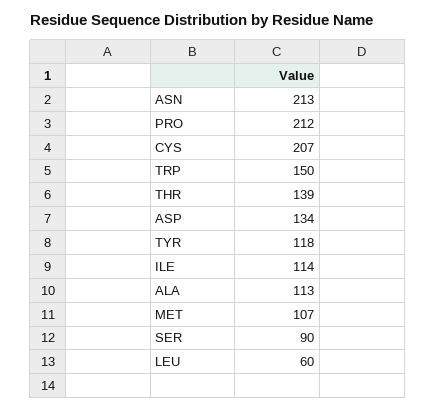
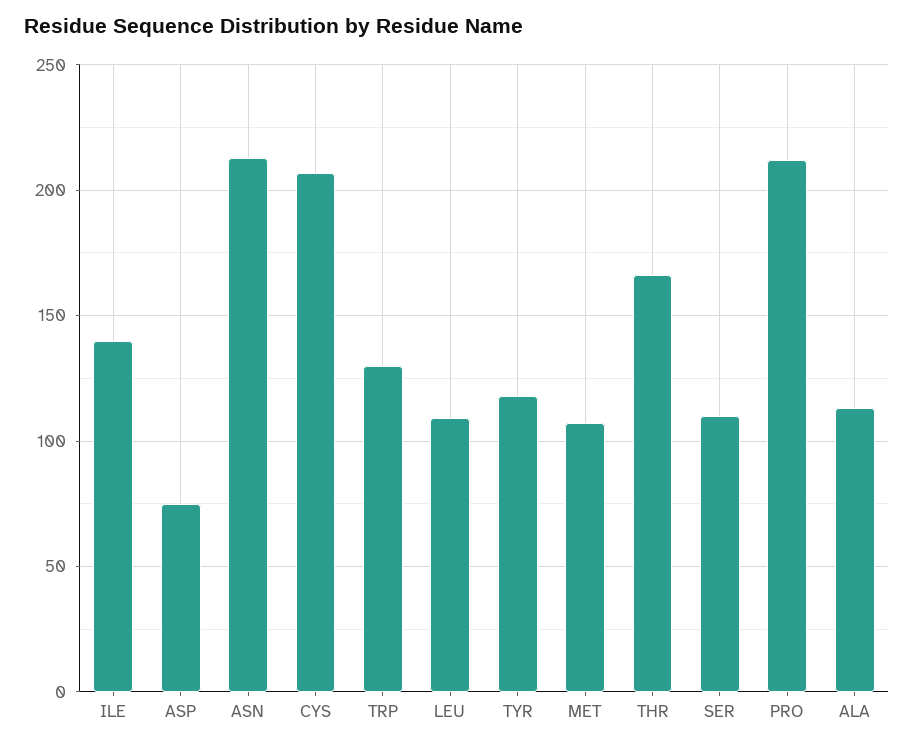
  {
    "ASN": 213,
    "PRO": 212,
    "CYS": 207,
-   "TRP": 150,
+   "TRP": 130,
-   "THR": 139,
+   "THR": 165,
-   "ASP": 134,
+   "ASP": 75,
    "TYR": 118,
-   "ILE": 114,
+   "ILE": 140,
    "ALA": 113,
    "MET": 107,
-   "SER": 90,
+   "SER": 110,
-   "LEU": 60
+   "LEU": 110
  }

